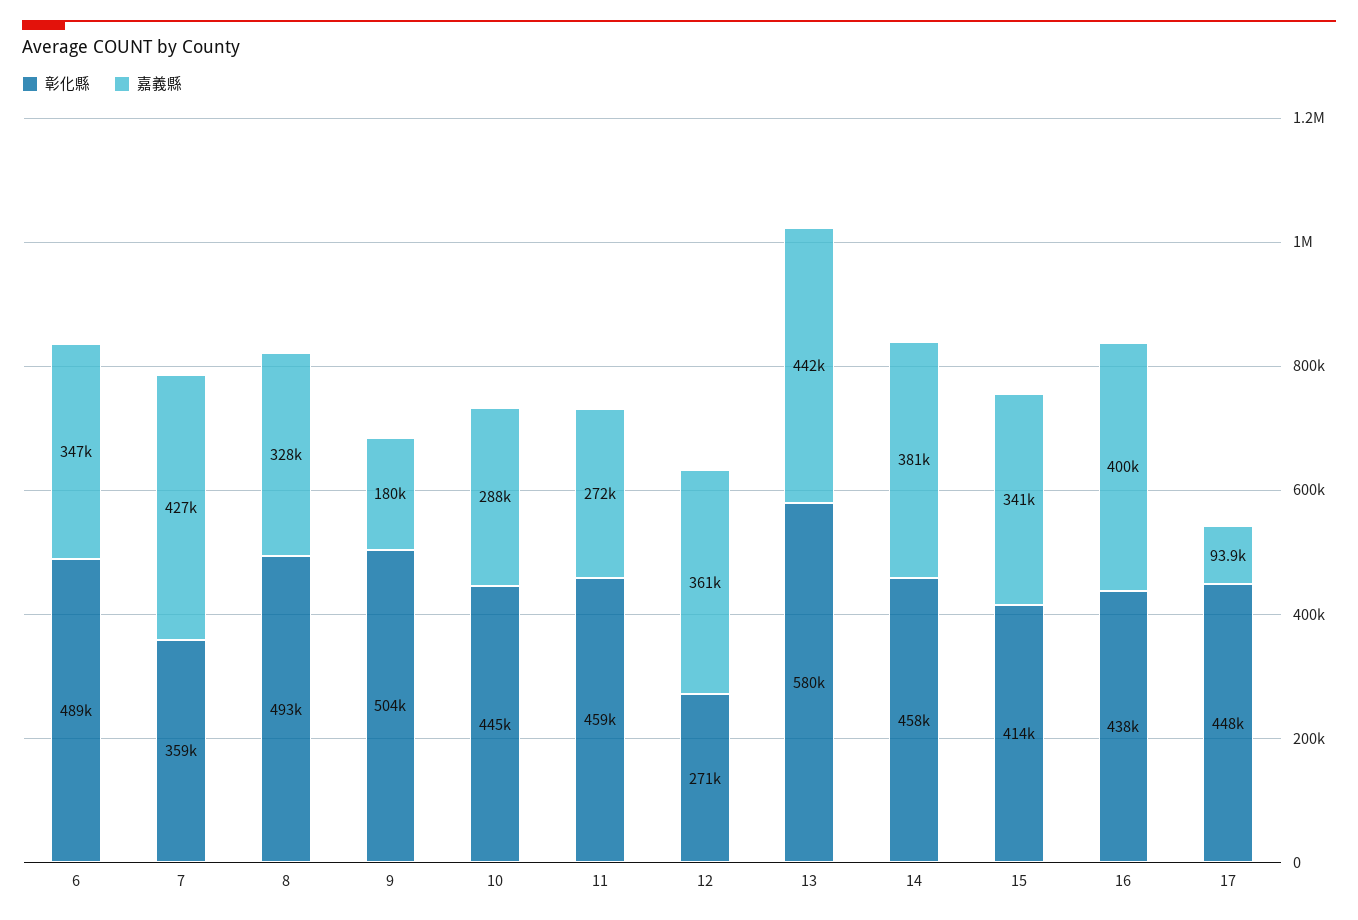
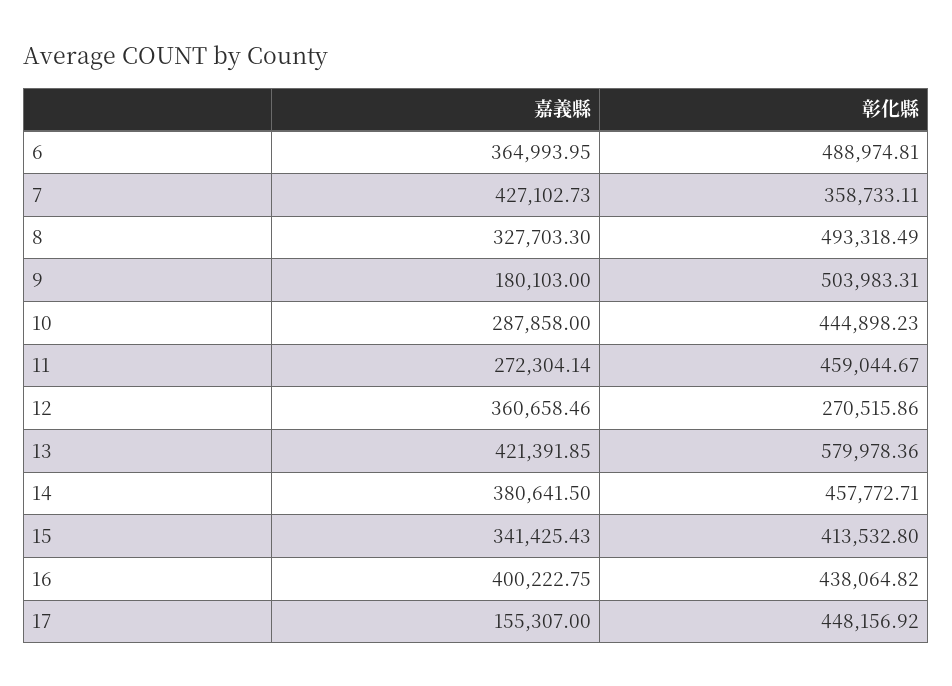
  {
    "彰化縣": {
      "6": 488974.81,
      "7": 358733.11,
      "8": 493318.49,
      "9": 503983.31,
      "10": 444898.23,
      "11": 459044.67,
      "12": 270515.86,
      "13": 579978.36,
      "14": 457772.71,
      "15": 413532.8,
      "16": 438064.82,
      "17": 448156.92
    },
    "嘉義縣": {
-     "6": 347000,
+     "6": 364993.95,
      "7": 427102.73,
      "8": 327703.3,
      "9": 180103,
      "10": 287858,
      "11": 272304.14,
      "12": 360658.46,
-     "13": 442000,
+     "13": 421391.85,
      "14": 380641.5,
      "15": 341425.43,
      "16": 400222.75,
-     "17": 93900
+     "17": 155307
    }
  }

